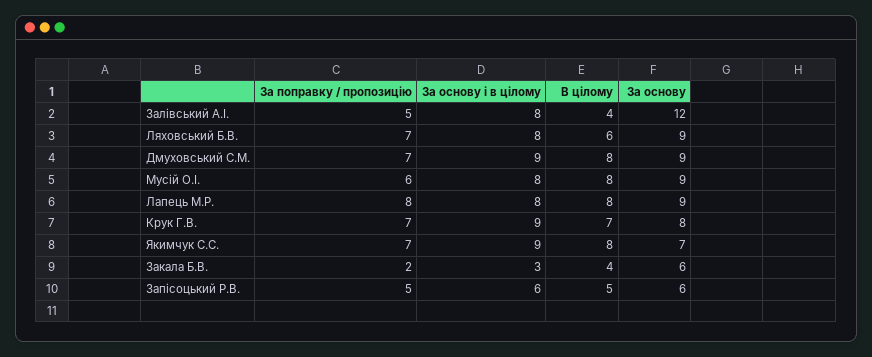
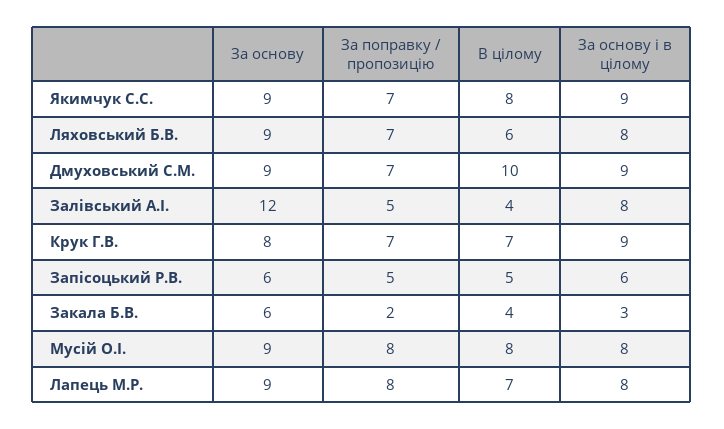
  {
    "За поправку / пропозицію": {
      "Залівський А.І.": 5,
      "Ляховський Б.В.": 7,
      "Дмуховський С.М.": 7,
-     "Мусій О.І.": 6,
+     "Мусій О.І.": 8,
      "Лапець М.Р.": 8,
      "Крук Г.В.": 7,
      "Якимчук С.С.": 7,
      "Закала Б.В.": 2,
      "Запісоцький Р.В.": 5
    },
    "За основу і в цілому": {
      "Залівський А.І.": 8,
      "Ляховський Б.В.": 8,
      "Дмуховський С.М.": 9,
      "Мусій О.І.": 8,
      "Лапець М.Р.": 8,
      "Крук Г.В.": 9,
      "Якимчук С.С.": 9,
      "Закала Б.В.": 3,
      "Запісоцький Р.В.": 6
    },
    "В цілому": {
      "Залівський А.І.": 4,
      "Ляховський Б.В.": 6,
-     "Дмуховський С.М.": 8,
+     "Дмуховський С.М.": 10,
      "Мусій О.І.": 8,
-     "Лапець М.Р.": 8,
+     "Лапець М.Р.": 7,
      "Крук Г.В.": 7,
      "Якимчук С.С.": 8,
      "Закала Б.В.": 4,
      "Запісоцький Р.В.": 5
    },
    "За основу": {
      "Залівський А.І.": 12,
      "Ляховський Б.В.": 9,
      "Дмуховський С.М.": 9,
      "Мусій О.І.": 9,
      "Лапець М.Р.": 9,
      "Крук Г.В.": 8,
-     "Якимчук С.С.": 7,
+     "Якимчук С.С.": 9,
      "Закала Б.В.": 6,
      "Запісоцький Р.В.": 6
    }
  }

